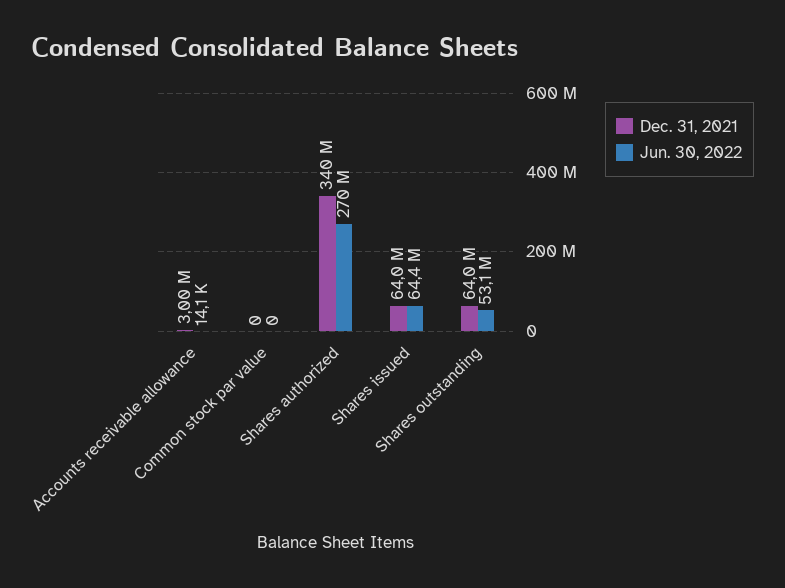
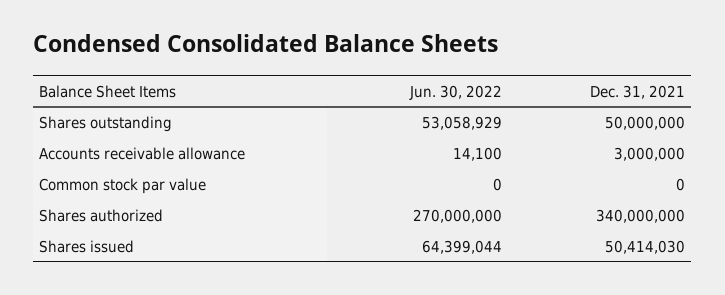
  {
    "Dec. 31, 2021": {
      "Accounts receivable allowance": 3000000,
      "Common stock par value": 0,
      "Shares authorized": 340000000,
-     "Shares issued": 64000000,
+     "Shares issued": 50414030,
-     "Shares outstanding": 64000000
+     "Shares outstanding": 50000000
    },
    "Jun. 30, 2022": {
      "Accounts receivable allowance": 14100,
      "Common stock par value": 0,
      "Shares authorized": 270000000,
      "Shares issued": 64399044,
      "Shares outstanding": 53058929
    }
  }

